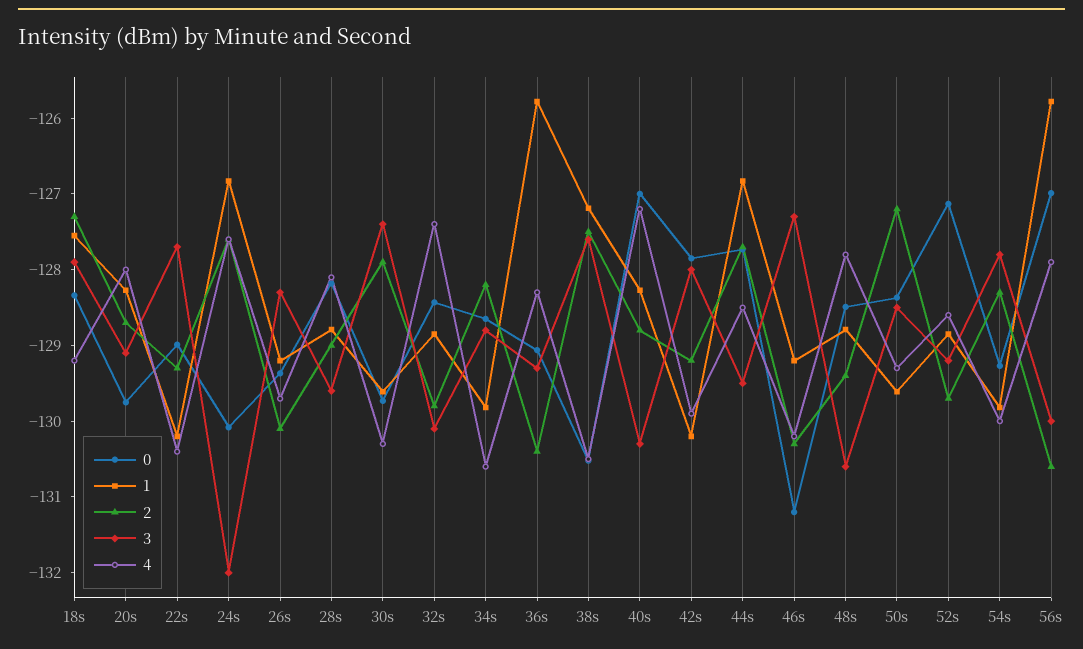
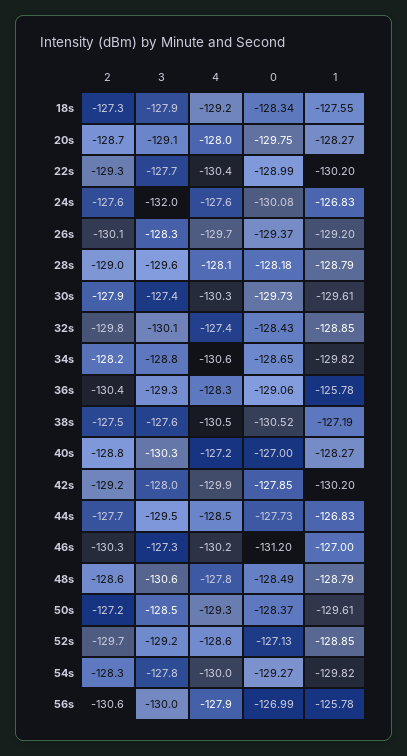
  {
    "0": {
      "18s": -128.34,
      "20s": -129.75,
      "22s": -128.99,
      "24s": -130.08,
      "26s": -129.37,
      "28s": -128.18,
      "30s": -129.73,
      "32s": -128.43,
      "34s": -128.65,
      "36s": -129.06,
      "38s": -130.52,
      "40s": -127,
      "42s": -127.85,
      "44s": -127.73,
      "46s": -131.2,
      "48s": -128.49,
      "50s": -128.37,
      "52s": -127.13,
      "54s": -129.27,
      "56s": -126.99
    },
    "1": {
      "18s": -127.55,
      "20s": -128.27,
      "22s": -130.2,
      "24s": -126.83,
      "26s": -129.2,
      "28s": -128.79,
      "30s": -129.61,
      "32s": -128.85,
      "34s": -129.82,
      "36s": -125.78,
      "38s": -127.19,
      "40s": -128.27,
      "42s": -130.2,
      "44s": -126.83,
-     "46s": -129.2,
+     "46s": -127,
      "48s": -128.79,
      "50s": -129.61,
      "52s": -128.85,
      "54s": -129.82,
      "56s": -125.78
    },
    "2": {
      "18s": -127.3,
      "20s": -128.7,
      "22s": -129.3,
      "24s": -127.6,
      "26s": -130.1,
      "28s": -129,
      "30s": -127.9,
      "32s": -129.8,
      "34s": -128.2,
      "36s": -130.4,
      "38s": -127.5,
      "40s": -128.8,
      "42s": -129.2,
      "44s": -127.7,
      "46s": -130.3,
-     "48s": -129.4,
+     "48s": -128.6,
      "50s": -127.2,
      "52s": -129.7,
      "54s": -128.3,
      "56s": -130.6
    },
    "3": {
      "18s": -127.9,
      "20s": -129.1,
      "22s": -127.7,
      "24s": -132,
      "26s": -128.3,
      "28s": -129.6,
      "30s": -127.4,
      "32s": -130.1,
      "34s": -128.8,
      "36s": -129.3,
      "38s": -127.6,
      "40s": -130.3,
      "42s": -128,
      "44s": -129.5,
      "46s": -127.3,
      "48s": -130.6,
      "50s": -128.5,
      "52s": -129.2,
      "54s": -127.8,
      "56s": -130
    },
    "4": {
      "18s": -129.2,
      "20s": -128,
      "22s": -130.4,
      "24s": -127.6,
      "26s": -129.7,
      "28s": -128.1,
      "30s": -130.3,
      "32s": -127.4,
      "34s": -130.6,
      "36s": -128.3,
      "38s": -130.5,
      "40s": -127.2,
      "42s": -129.9,
      "44s": -128.5,
      "46s": -130.2,
      "48s": -127.8,
      "50s": -129.3,
      "52s": -128.6,
      "54s": -130,
      "56s": -127.9
    }
  }

